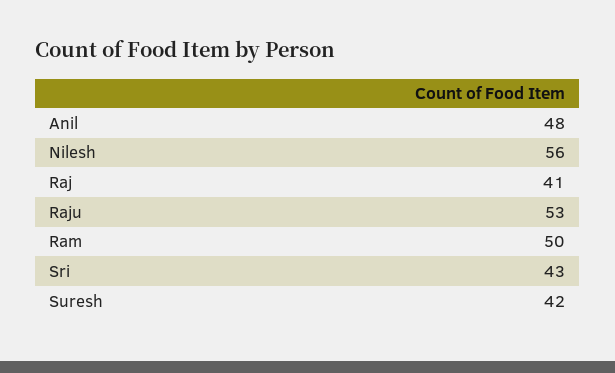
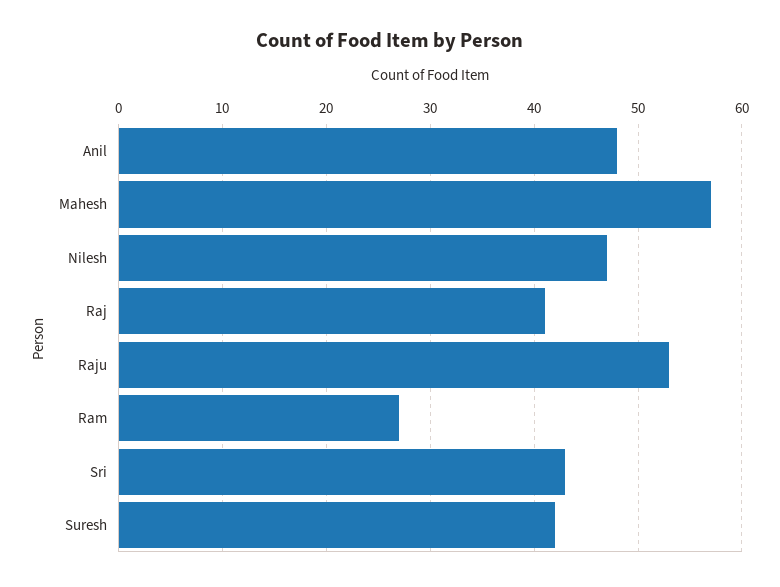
  {
    "Anil": 48,
-   "Nilesh": 56,
+   "Nilesh": 47,
    "Raj": 41,
    "Raju": 53,
-   "Ram": 50,
+   "Ram": 27,
    "Sri": 43,
-   "Suresh": 42
+   "Suresh": 42,
+   "Mahesh": 57
  }

